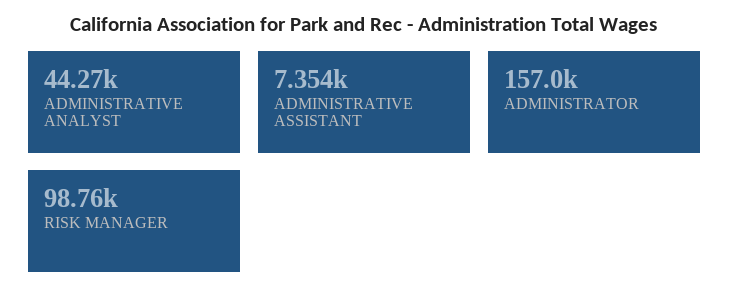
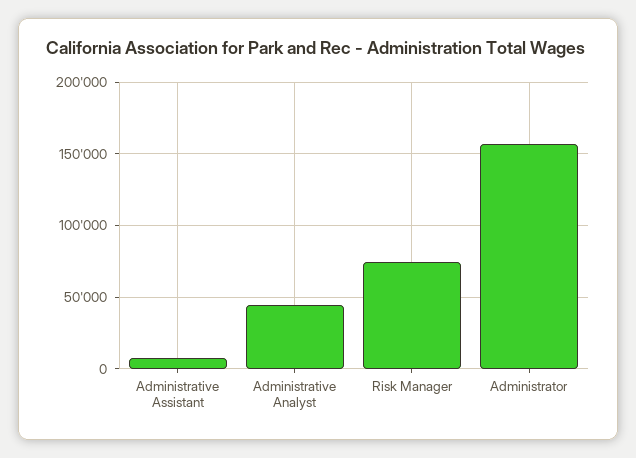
  {
    "ADMINISTRATIVE ANALYST": 44270,
    "ADMINISTRATIVE ASSISTANT": 7354,
    "ADMINISTRATOR": 157000,
-   "RISK MANAGER": 98760
+   "RISK MANAGER": 75000
  }

